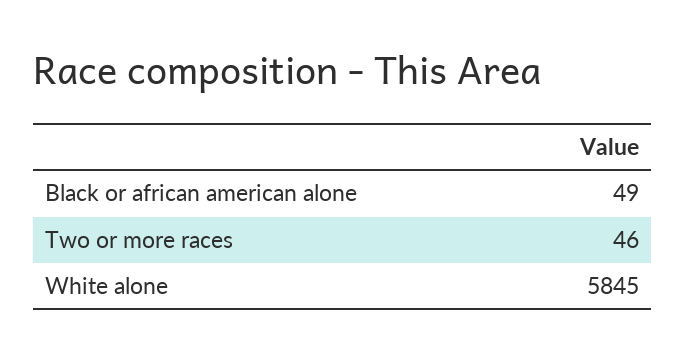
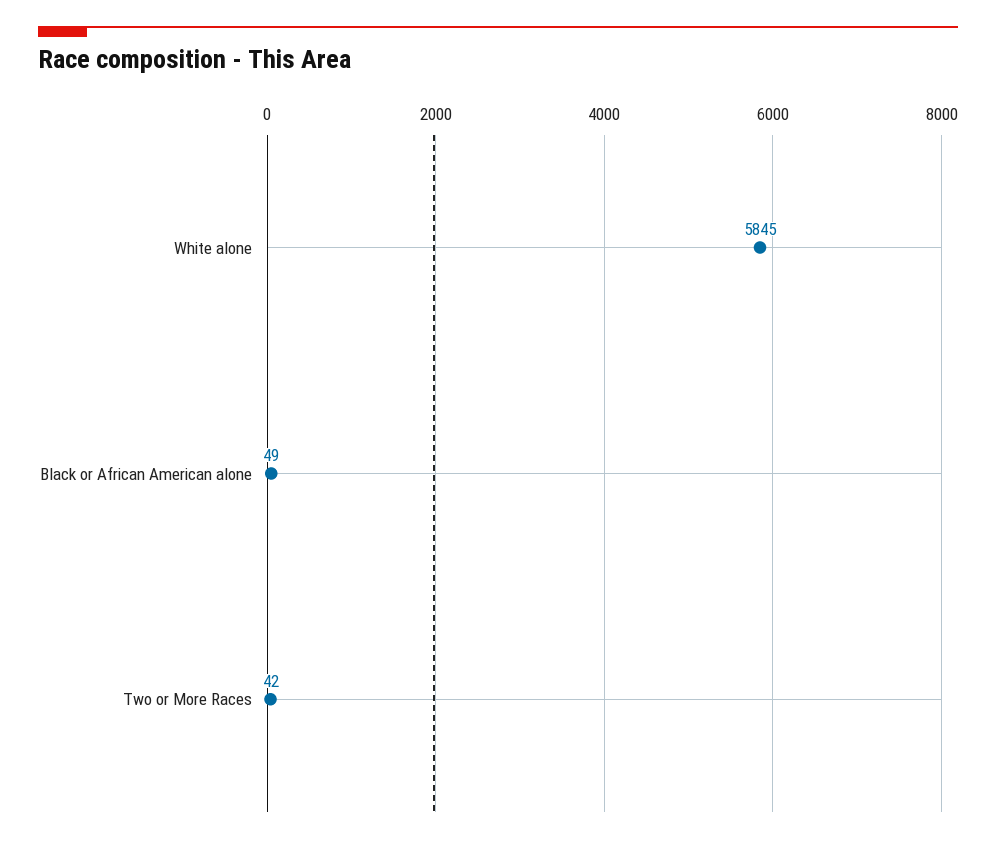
  {
    "Black or african american alone": 49,
-   "Two or more races": 46,
+   "Two or more races": 42,
    "White alone": 5845
  }

